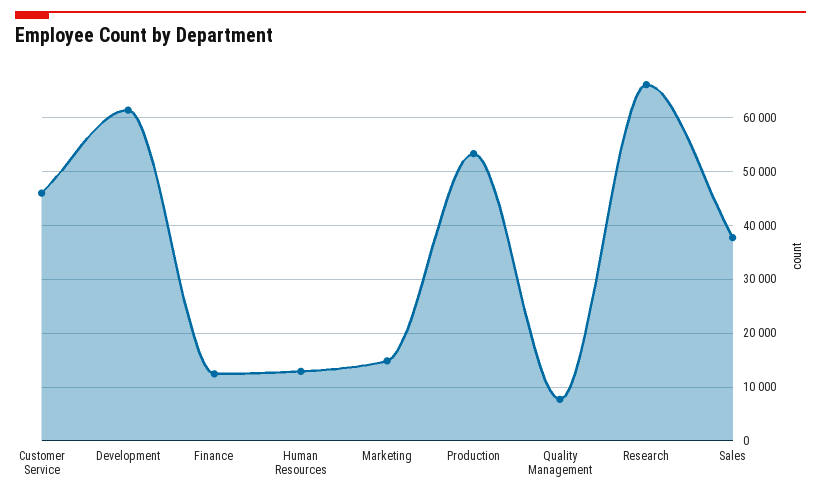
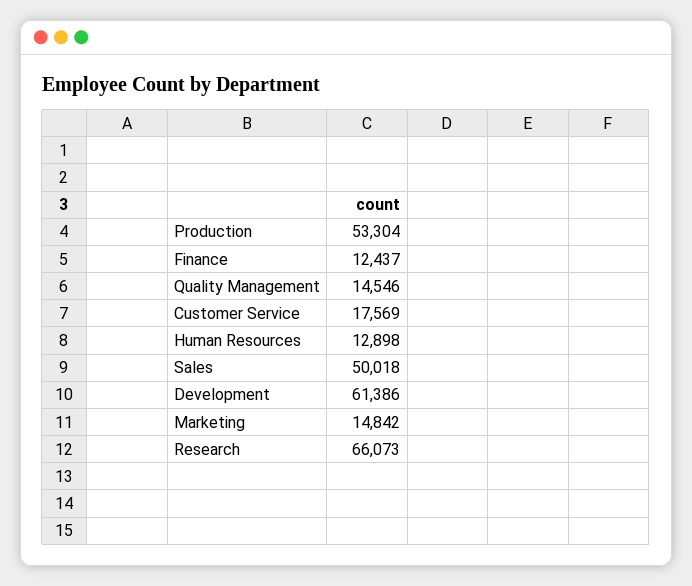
  {
-   "Customer Service": 46000,
+   "Customer Service": 17569,
    "Development": 61386,
    "Finance": 12437,
    "Human Resources": 12898,
    "Marketing": 14842,
    "Production": 53304,
-   "Quality Management": 8000,
+   "Quality Management": 14546,
    "Research": 66073,
-   "Sales": 38000
+   "Sales": 50018
  }

